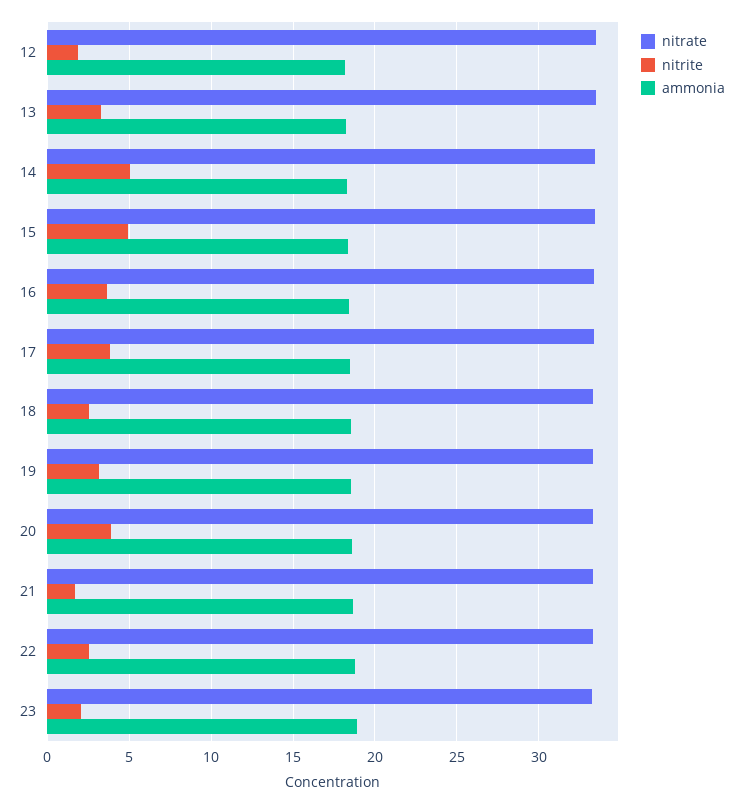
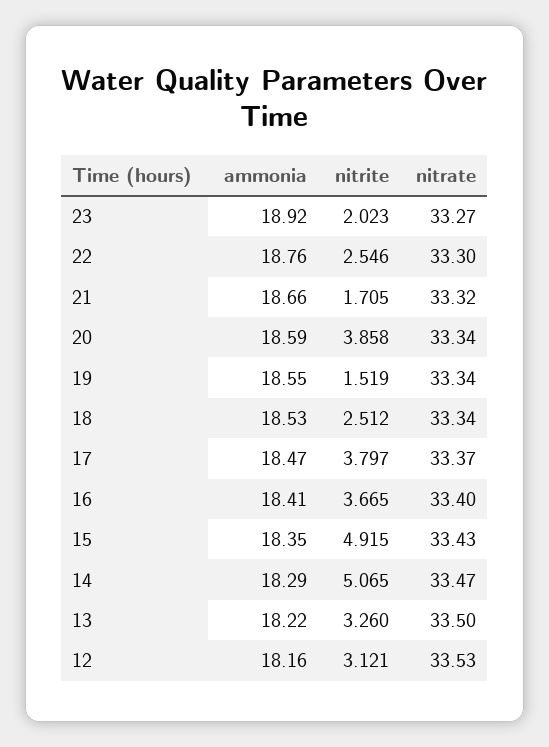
  {
    "nitrate": {
      "12": 33.53,
      "13": 33.5,
      "14": 33.47,
      "15": 33.43,
      "16": 33.4,
      "17": 33.37,
      "18": 33.34,
      "19": 33.34,
      "20": 33.34,
      "21": 33.32,
      "22": 33.3,
      "23": 33.27
    },
    "nitrite": {
-     "12": 2,
+     "12": 3.121,
      "13": 3.26,
      "14": 5.065,
      "15": 4.915,
      "16": 3.665,
      "17": 3.797,
      "18": 2.512,
-     "19": 3,
+     "19": 1.519,
      "20": 3.858,
      "21": 1.705,
      "22": 2.546,
      "23": 2.023
    },
    "ammonia": {
      "12": 18.16,
      "13": 18.22,
      "14": 18.29,
      "15": 18.35,
      "16": 18.41,
      "17": 18.47,
      "18": 18.53,
      "19": 18.55,
      "20": 18.59,
      "21": 18.66,
      "22": 18.76,
      "23": 18.92
    }
  }

